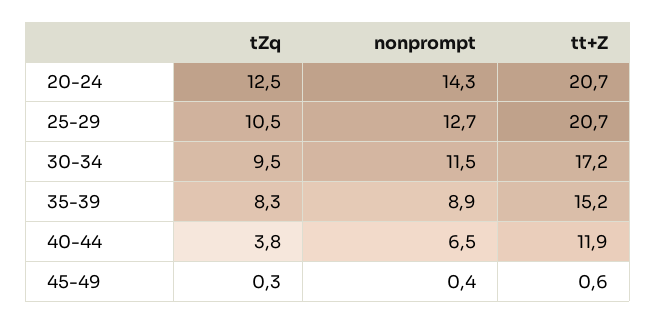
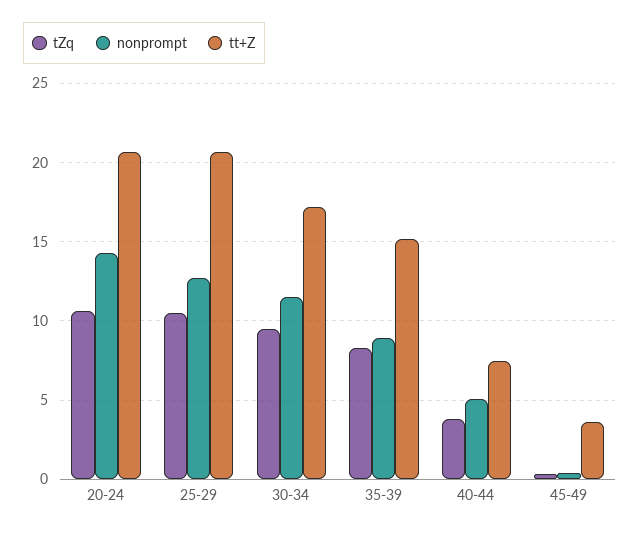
  {
    "tZq": {
-     "20-24": 12.5,
+     "20-24": 10.5,
      "25-29": 10.5,
      "30-34": 9.5,
      "35-39": 8.3,
      "40-44": 3.8,
      "45-49": 0.3
    },
    "nonprompt": {
      "20-24": 14.3,
      "25-29": 12.7,
      "30-34": 11.5,
      "35-39": 8.9,
-     "40-44": 6.5,
+     "40-44": 5,
      "45-49": 0.4
    },
    "tt+Z": {
      "20-24": 20.7,
      "25-29": 20.7,
      "30-34": 17.2,
      "35-39": 15.2,
-     "40-44": 11.9,
+     "40-44": 7.5,
-     "45-49": 0.6
+     "45-49": 3.5
    }
  }

